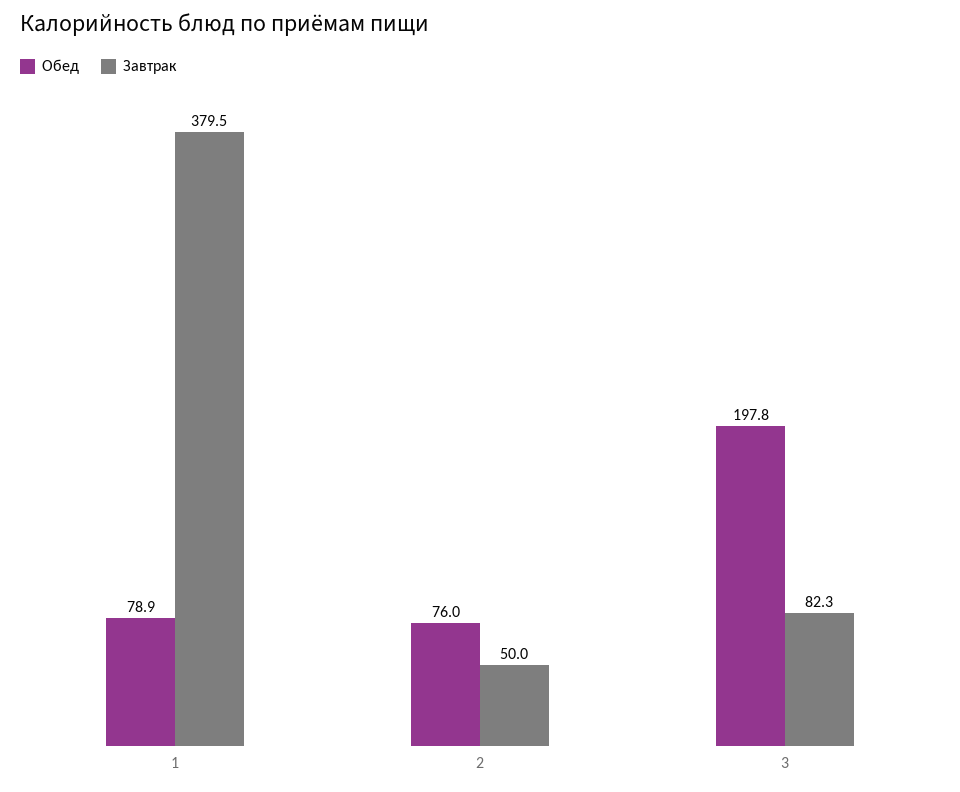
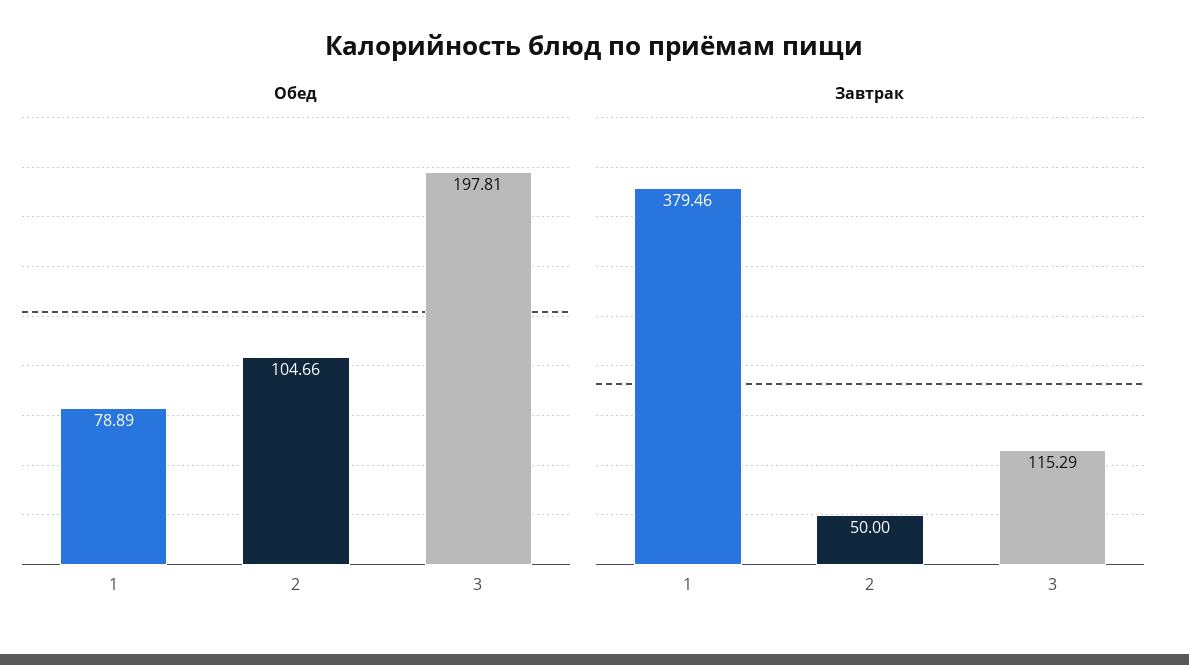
  {
    "Обед": {
      "1": 78.89,
-     "2": 76,
+     "2": 104.66,
      "3": 197.81
    },
    "Завтрак": {
      "1": 379.46,
      "2": 50,
-     "3": 82.3
+     "3": 115.29
    }
  }

